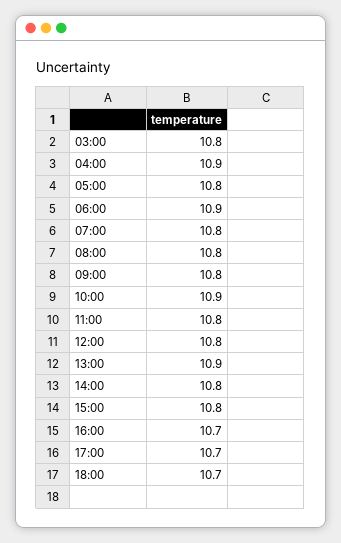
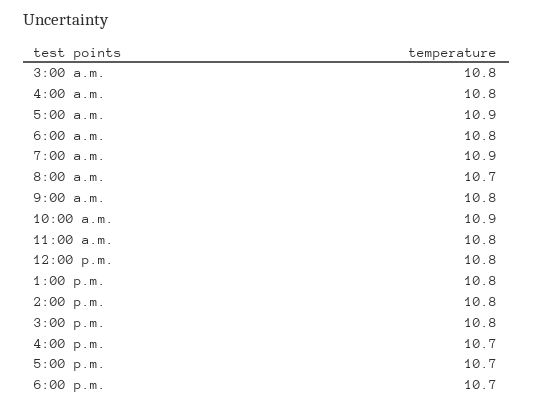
  {
    "03:00": 10.8,
-   "04:00": 10.9,
+   "04:00": 10.8,
-   "05:00": 10.8,
+   "05:00": 10.9,
-   "06:00": 10.9,
+   "06:00": 10.8,
-   "07:00": 10.8,
+   "07:00": 10.9,
-   "08:00": 10.8,
+   "08:00": 10.7,
    "09:00": 10.8,
    "10:00": 10.9,
    "11:00": 10.8,
    "12:00": 10.8,
-   "13:00": 10.9,
+   "13:00": 10.8,
    "14:00": 10.8,
    "15:00": 10.8,
    "16:00": 10.7,
    "17:00": 10.7,
    "18:00": 10.7
  }

